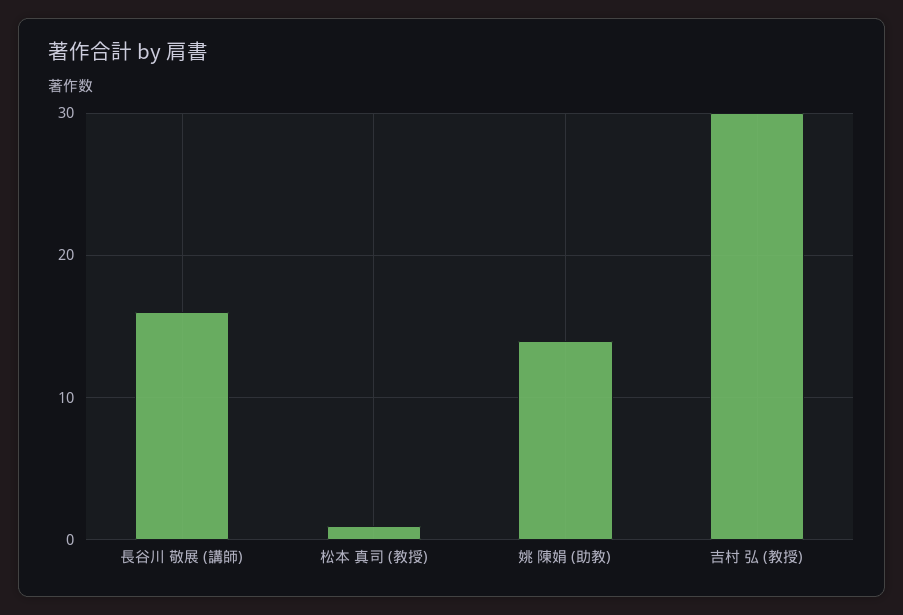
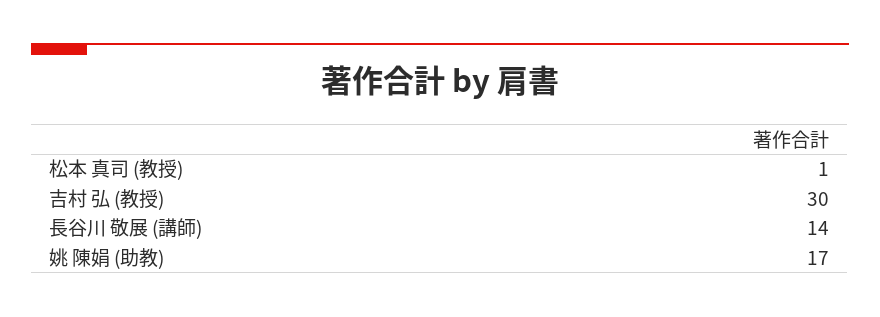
  {
-   "長谷川 敬展 (講師)": 16,
+   "長谷川 敬展 (講師)": 14,
    "松本 真司 (教授)": 1,
-   "姚 陳娟 (助教)": 14,
+   "姚 陳娟 (助教)": 17,
    "吉村 弘 (教授)": 30
  }

